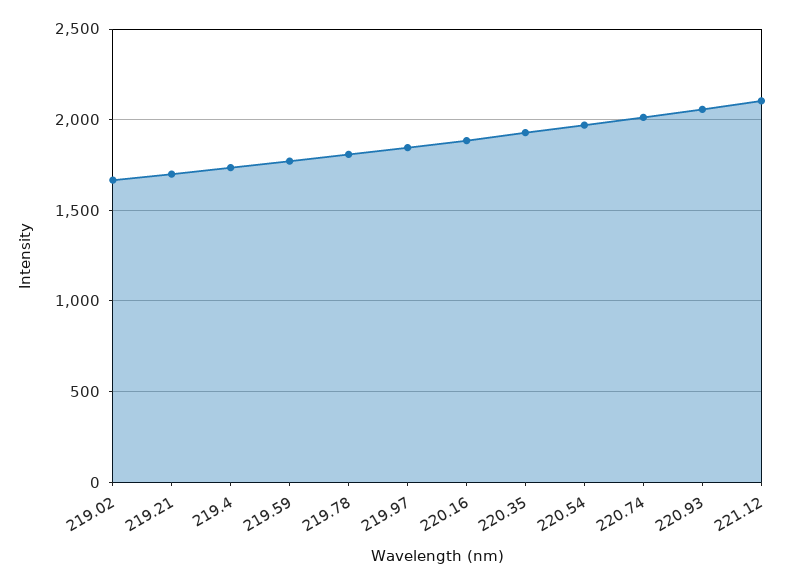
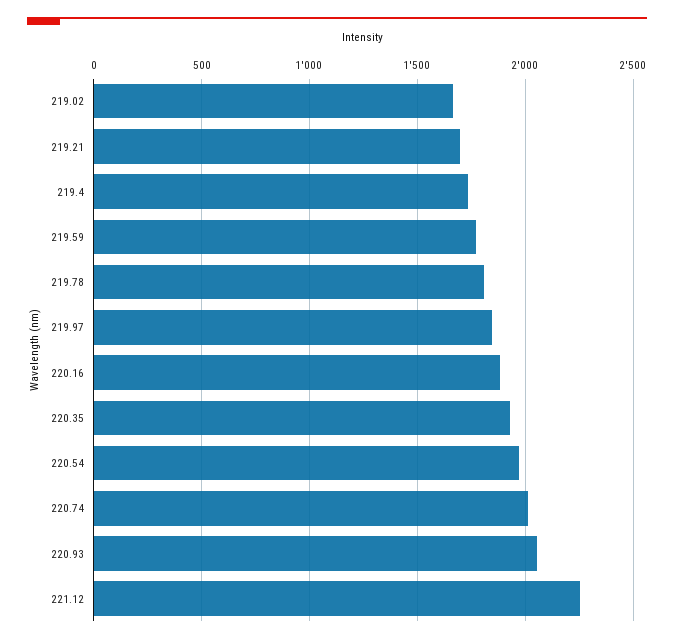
  {
    "219.02": 1650,
    "219.21": 1700,
    "219.4": 1750,
    "219.59": 1750,
    "219.78": 1800,
    "219.97": 1850,
    "220.16": 1900,
    "220.35": 1950,
    "220.54": 1950,
    "220.74": 2000,
    "220.93": 2050,
-   "221.12": 2100
+   "221.12": 2250
  }

